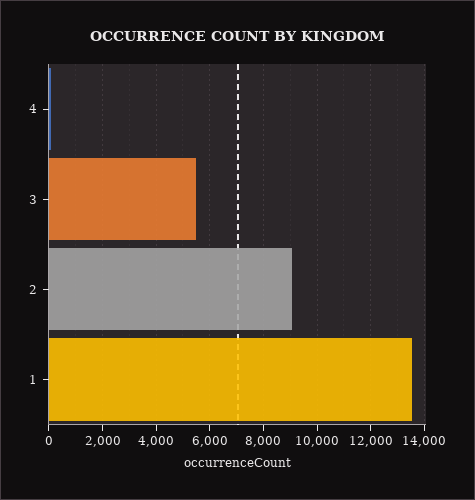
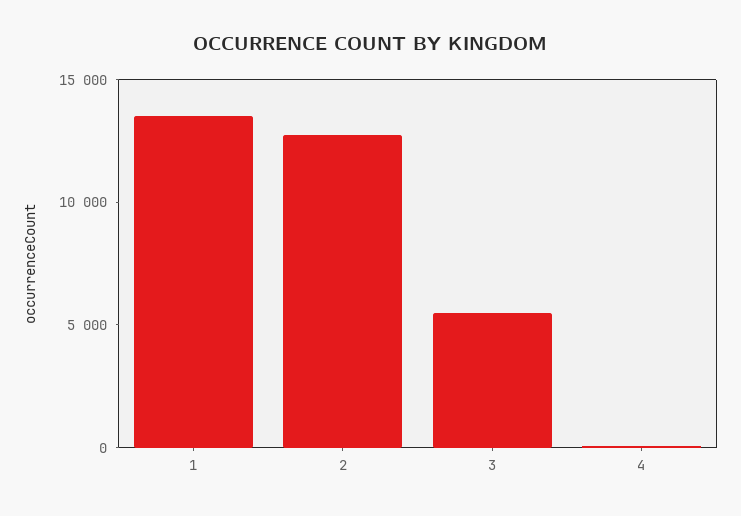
  {
    "4": 0,
    "3": 5500,
-   "2": 9000,
+   "2": 13000,
    "1": 13500
  }

